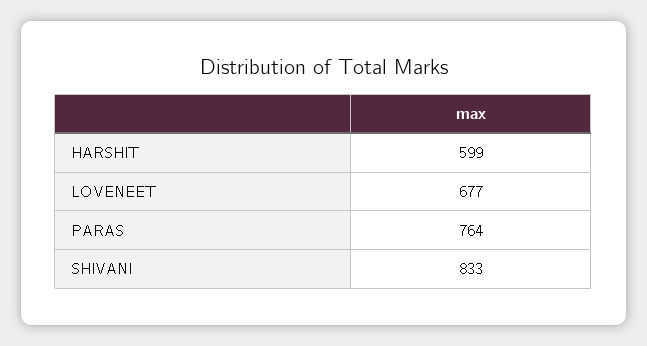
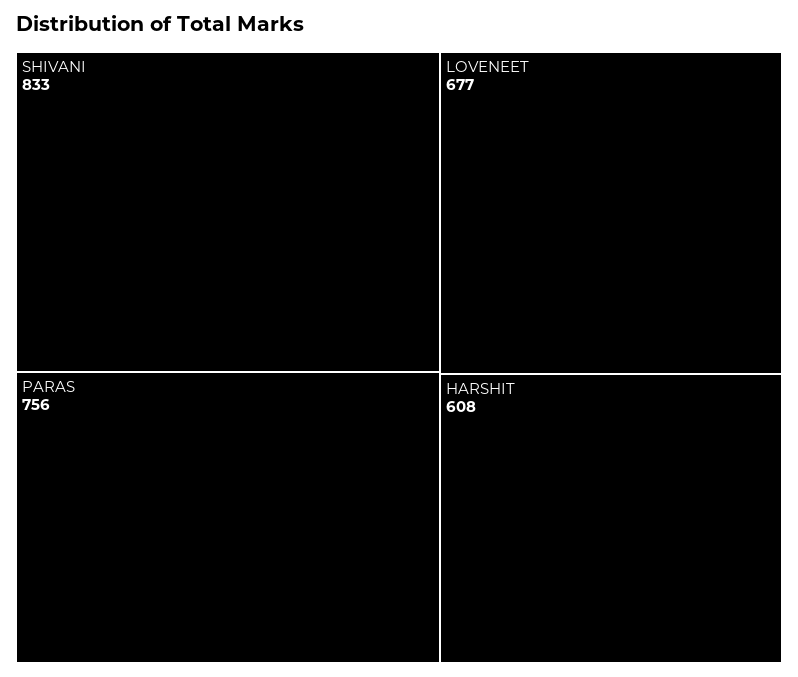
  {
-   "HARSHIT": 599,
+   "HARSHIT": 608,
    "LOVENEET": 677,
-   "PARAS": 764,
+   "PARAS": 756,
    "SHIVANI": 833
  }

